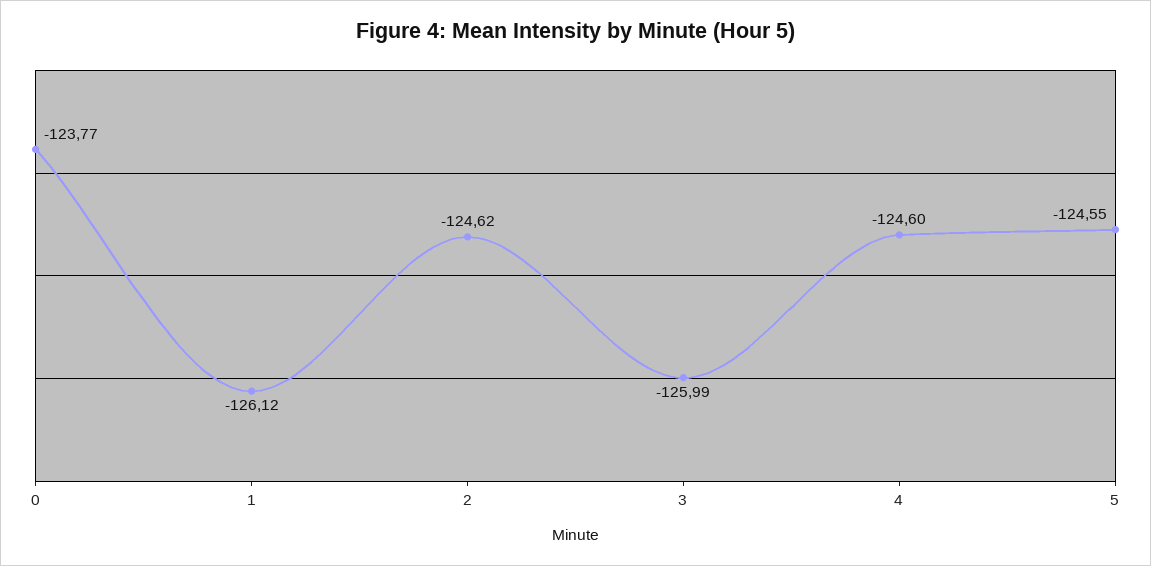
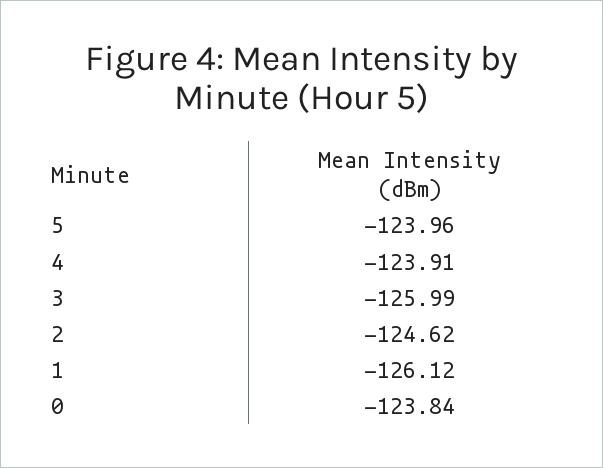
  {
-   "0": -123.77,
+   "0": -123.84,
    "1": -126.12,
    "2": -124.62,
    "3": -125.99,
-   "4": -124.6,
+   "4": -123.91,
-   "5": -124.55
+   "5": -123.96
  }

